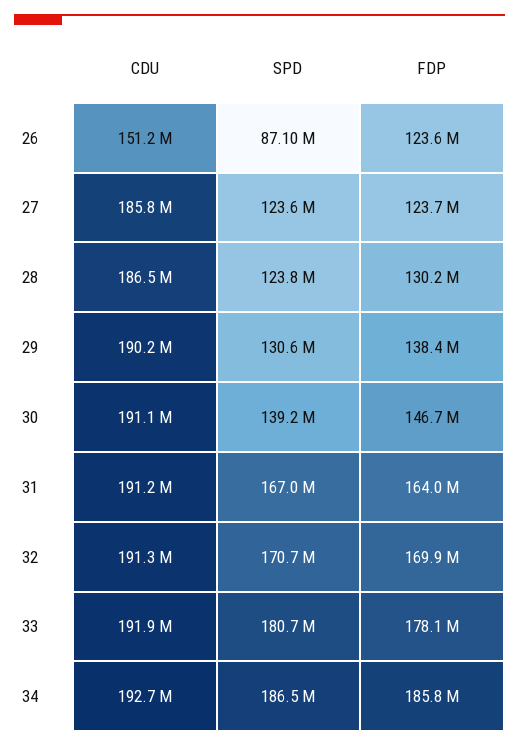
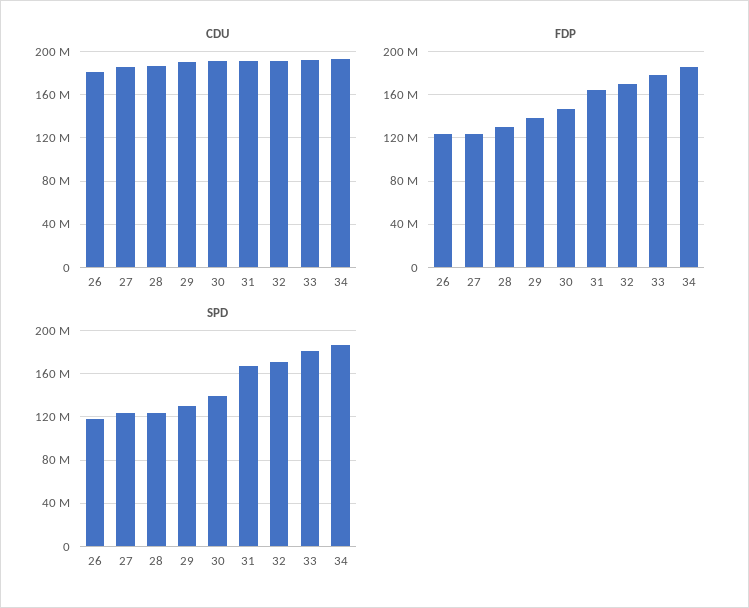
  {
    "CDU": {
-     "26": 151200000,
+     "26": 180000000,
      "27": 185800000,
      "28": 186500000,
      "29": 190200000,
      "30": 191100000,
      "31": 191200000,
      "32": 191300000,
      "33": 191900000,
      "34": 192700000
    },
    "SPD": {
-     "26": 87100000,
+     "26": 120000000,
      "27": 123600000,
      "28": 123800000,
      "29": 130600000,
      "30": 139200000,
      "31": 167000000,
      "32": 170700000,
      "33": 180700000,
      "34": 186500000
    },
    "FDP": {
      "26": 123600000,
      "27": 123700000,
      "28": 130200000,
      "29": 138400000,
      "30": 146700000,
      "31": 164000000,
      "32": 169900000,
      "33": 178100000,
      "34": 185800000
    }
  }

